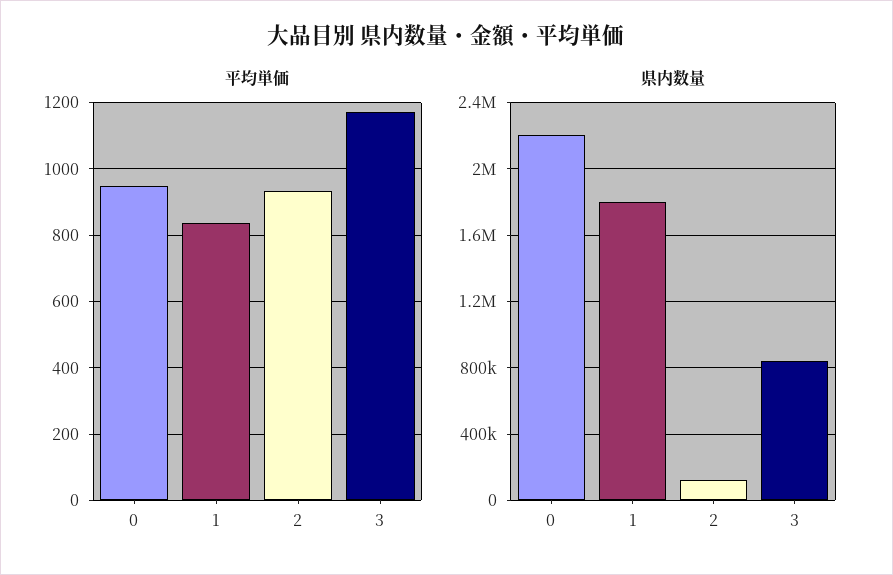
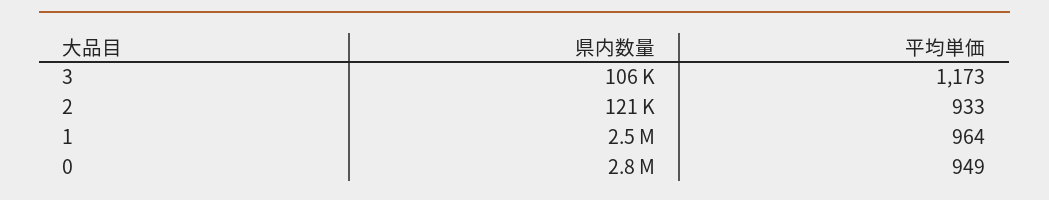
  {
    "平均単価": {
      "0": 949,
-     "1": 840,
+     "1": 964,
      "2": 933,
      "3": 1173
    },
    "県内数量": {
-     "0": 2200000,
+     "0": 2800000,
-     "1": 1800000,
+     "1": 2500000,
      "2": 121000,
-     "3": 850000
+     "3": 106000
    }
  }

